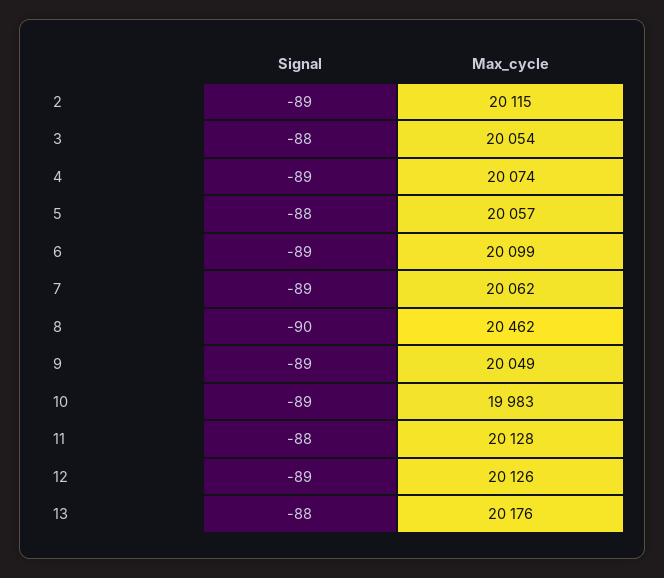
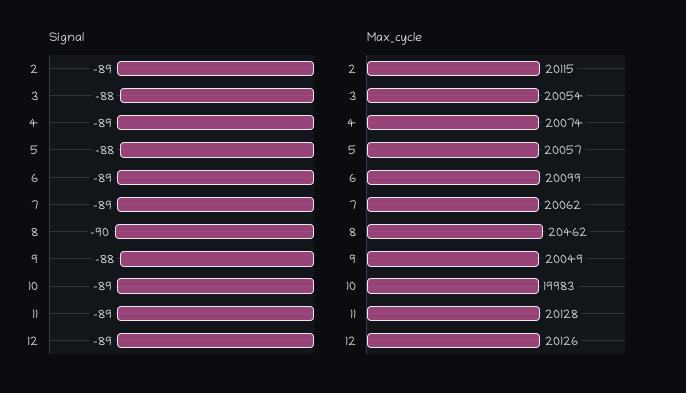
  {
    "Signal": {
      "2": -89,
      "3": -88,
      "4": -89,
      "5": -88,
      "6": -89,
      "7": -89,
      "8": -90,
-     "9": -89,
+     "9": -88,
      "10": -89,
-     "11": -88,
+     "11": -89,
-     "12": -89,
+     "12": -89
-     "13": -88
    },
    "Max_cycle": {
      "2": 20115,
      "3": 20054,
      "4": 20074,
      "5": 20057,
      "6": 20099,
      "7": 20062,
      "8": 20462,
      "9": 20049,
      "10": 19983,
      "11": 20128,
-     "12": 20126,
+     "12": 20126
-     "13": 20176
    }
  }

